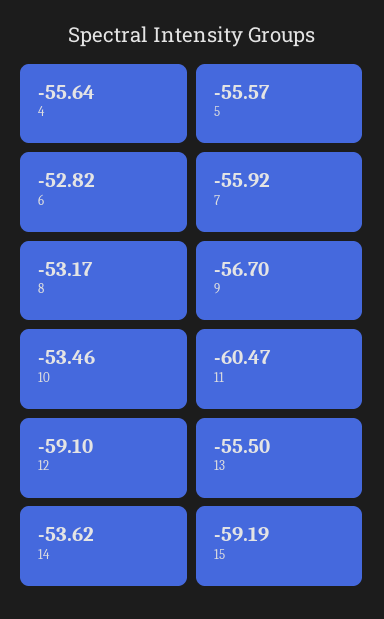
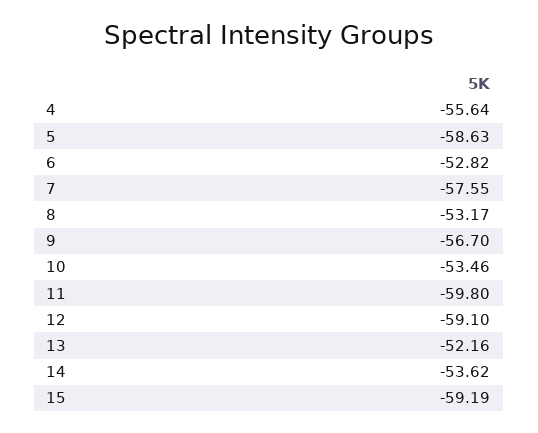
  {
    "4": -55.64,
-   "5": -55.57,
+   "5": -58.63,
    "6": -52.82,
-   "7": -55.92,
+   "7": -57.55,
    "8": -53.17,
    "9": -56.7,
    "10": -53.46,
-   "11": -60.47,
+   "11": -59.8,
    "12": -59.1,
-   "13": -55.5,
+   "13": -52.16,
    "14": -53.62,
    "15": -59.19
  }

